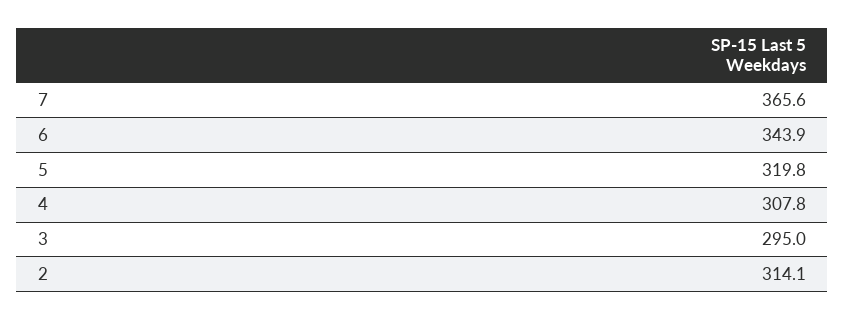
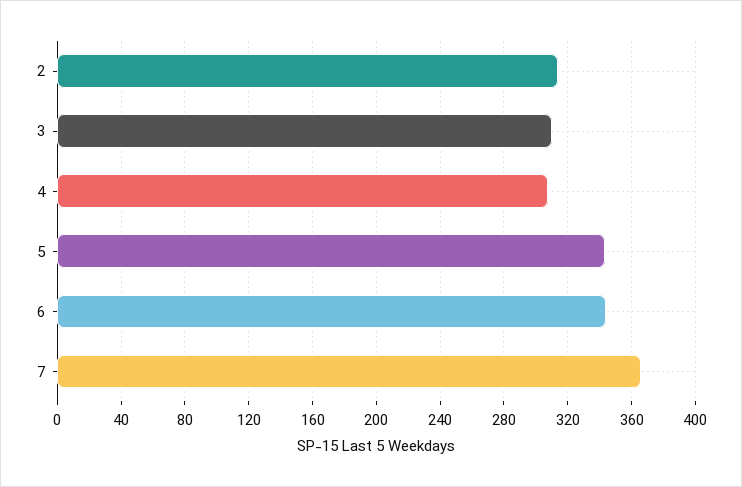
  {
    "7": 365.6,
    "6": 343.9,
-   "5": 319.8,
+   "5": 345,
    "4": 307.8,
-   "3": 295,
+   "3": 310,
    "2": 314.1
  }

